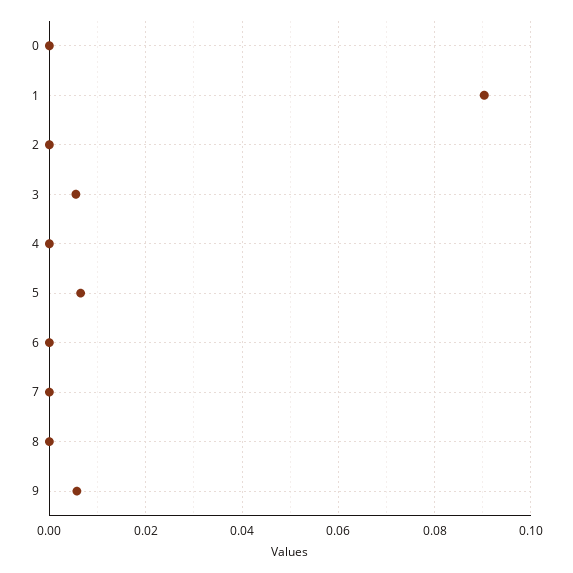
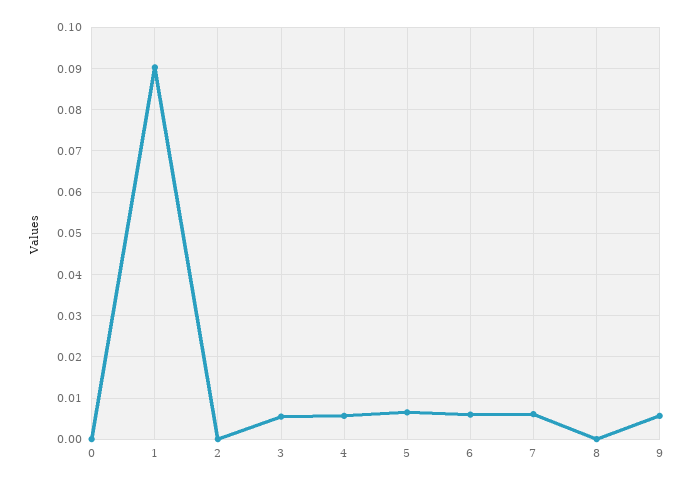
  {
    "0": 0,
    "1": 0.09,
    "2": 0,
    "3": 0.006,
-   "4": 0,
+   "4": 0.006,
    "5": 0.006,
-   "6": 0,
+   "6": 0.006,
-   "7": 0,
+   "7": 0.006,
    "8": 0,
    "9": 0.006
  }

